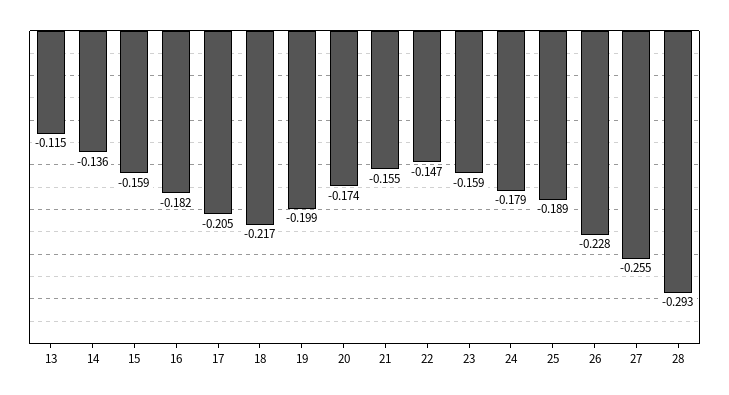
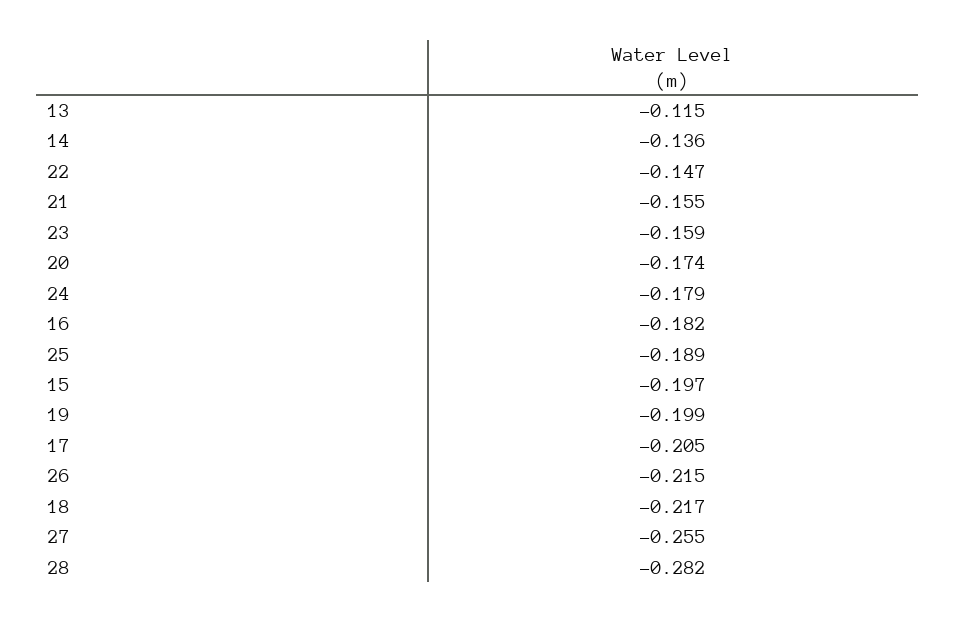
  {
    "13": -0.115,
    "14": -0.136,
-   "15": -0.159,
+   "15": -0.197,
    "16": -0.182,
    "17": -0.205,
    "18": -0.217,
    "19": -0.199,
    "20": -0.174,
    "21": -0.155,
    "22": -0.147,
    "23": -0.159,
    "24": -0.179,
    "25": -0.189,
-   "26": -0.228,
+   "26": -0.215,
    "27": -0.255,
-   "28": -0.293
+   "28": -0.282
  }

